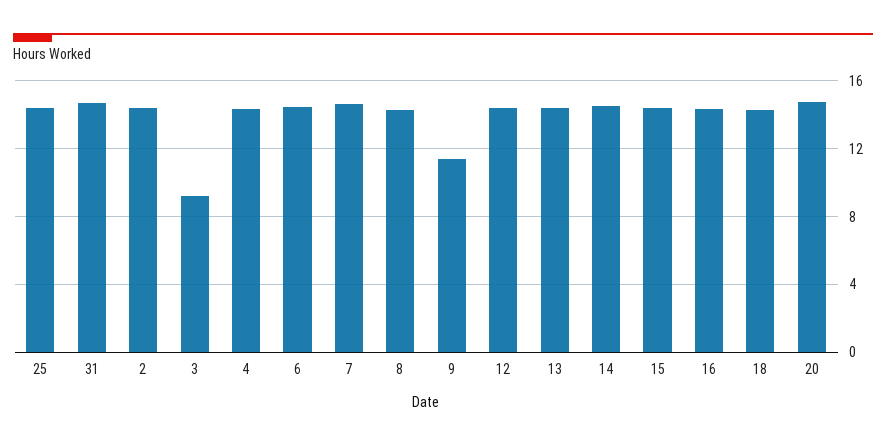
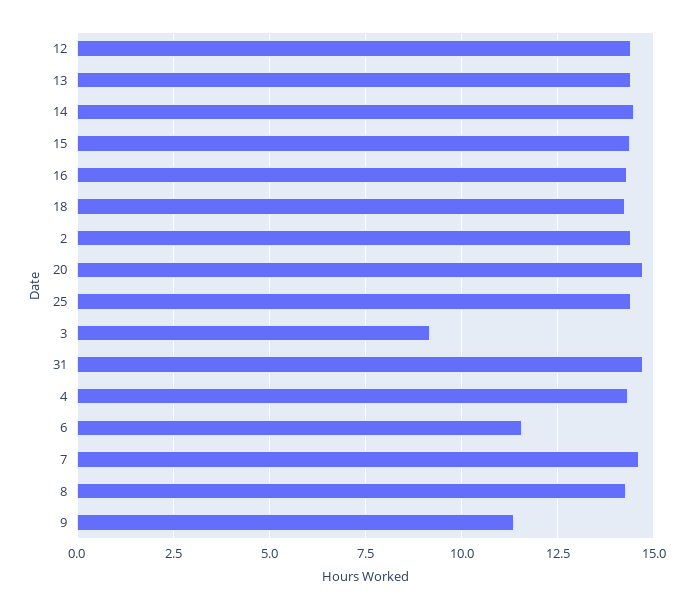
  {
    "25": 14.5,
    "31": 14.75,
    "2": 14.5,
    "3": 9.25,
    "4": 14.25,
-   "6": 14.5,
+   "6": 11.5,
    "7": 14.5,
    "8": 14.25,
    "9": 11.25,
    "12": 14.5,
    "13": 14.5,
    "14": 14.5,
    "15": 14.5,
    "16": 14.25,
    "18": 14.25,
    "20": 14.75
  }

